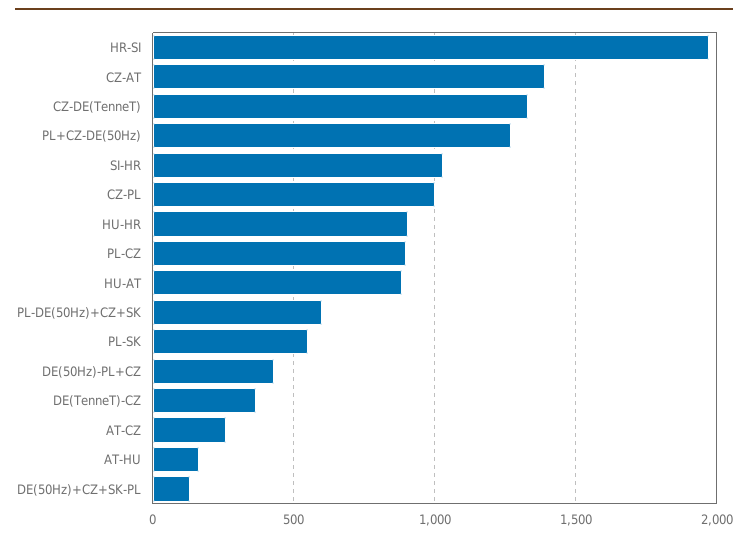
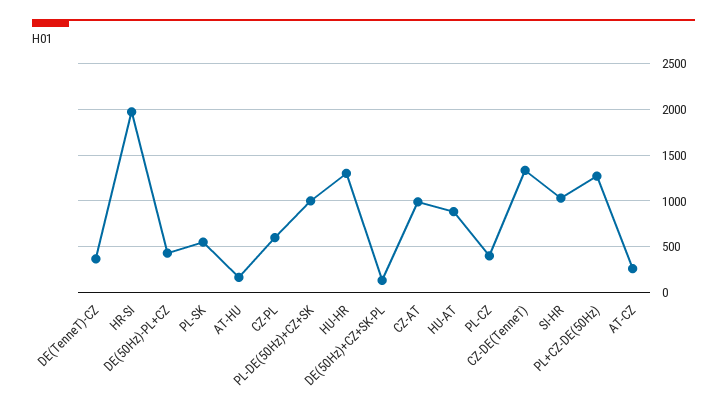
  {
    "HR-SI": 1950,
-   "CZ-AT": 1400,
+   "CZ-AT": 1000,
    "CZ-DE(TenneT)": 1350,
    "PL+CZ-DE(50Hz)": 1250,
    "SI-HR": 1050,
-   "CZ-PL": 1000,
+   "CZ-PL": 600,
-   "HU-HR": 900,
+   "HU-HR": 1300,
-   "PL-CZ": 900,
+   "PL-CZ": 400,
    "HU-AT": 900,
-   "PL-DE(50Hz)+CZ+SK": 600,
+   "PL-DE(50Hz)+CZ+SK": 1000,
    "PL-SK": 550,
    "DE(50Hz)-PL+CZ": 450,
    "DE(TenneT)-CZ": 350,
    "AT-CZ": 250,
    "AT-HU": 150,
    "DE(50Hz)+CZ+SK-PL": 150
  }

